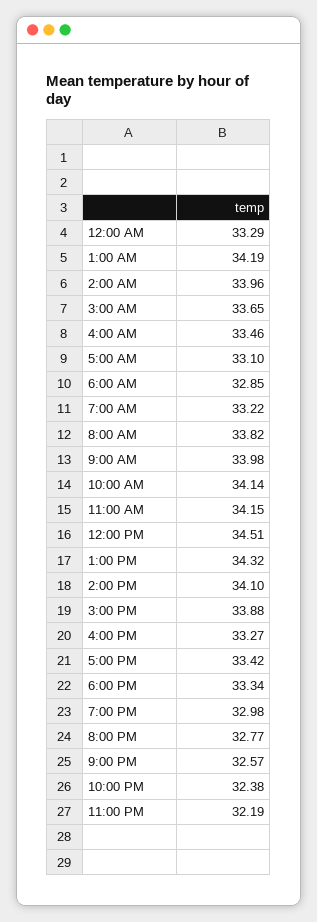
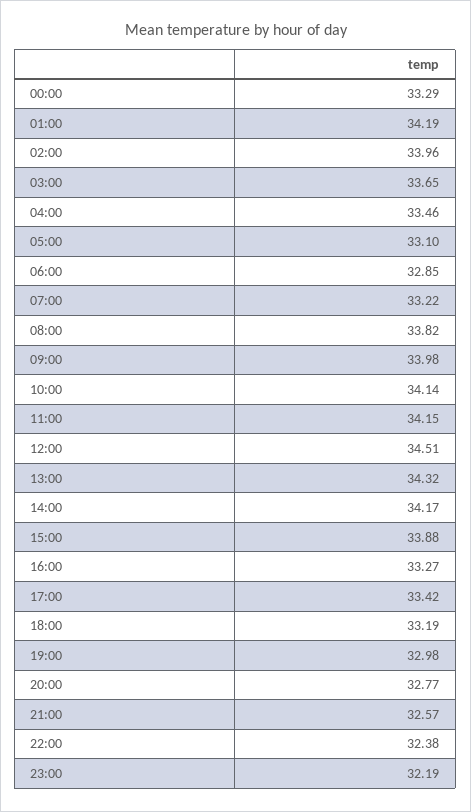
  {
    "12:00 AM": 33.29,
    "1:00 AM": 34.19,
    "2:00 AM": 33.96,
    "3:00 AM": 33.65,
    "4:00 AM": 33.46,
    "5:00 AM": 33.1,
    "6:00 AM": 32.85,
    "7:00 AM": 33.22,
    "8:00 AM": 33.82,
    "9:00 AM": 33.98,
    "10:00 AM": 34.14,
    "11:00 AM": 34.15,
    "12:00 PM": 34.51,
    "1:00 PM": 34.32,
-   "2:00 PM": 34.1,
+   "2:00 PM": 34.17,
    "3:00 PM": 33.88,
    "4:00 PM": 33.27,
    "5:00 PM": 33.42,
-   "6:00 PM": 33.34,
+   "6:00 PM": 33.19,
    "7:00 PM": 32.98,
    "8:00 PM": 32.77,
    "9:00 PM": 32.57,
    "10:00 PM": 32.38,
    "11:00 PM": 32.19
  }

